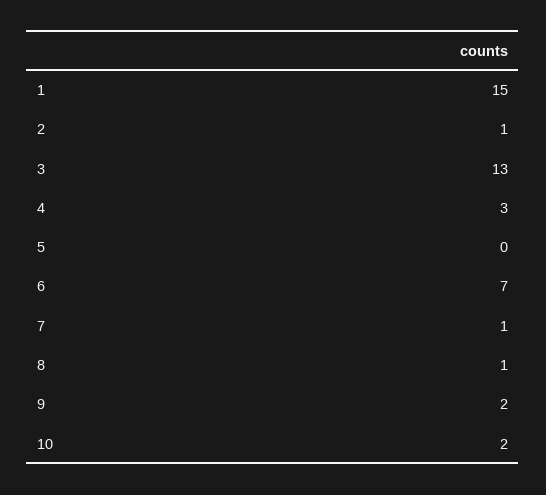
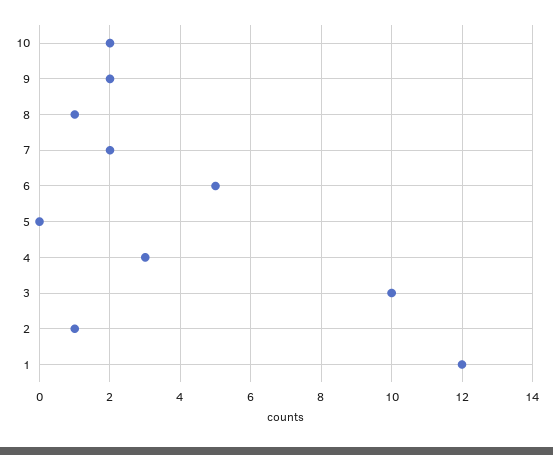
  {
-   "1": 15,
+   "1": 12,
    "2": 1,
-   "3": 13,
+   "3": 10,
    "4": 3,
    "5": 0,
-   "6": 7,
+   "6": 5,
-   "7": 1,
+   "7": 2,
    "8": 1,
    "9": 2,
    "10": 2
  }

